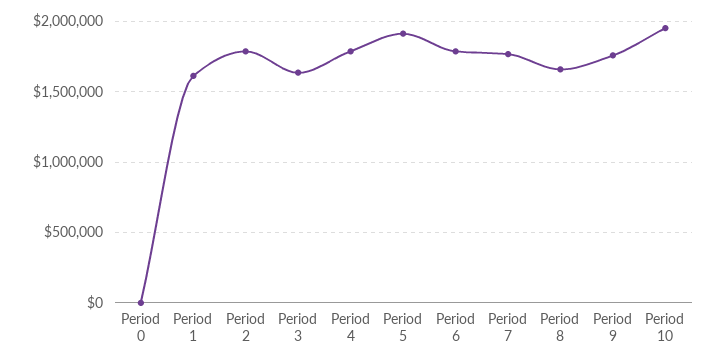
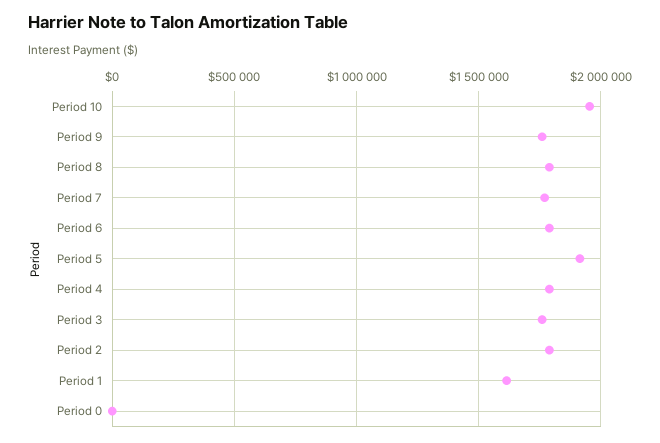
  {
    "Period 0": 0,
    "Period 1": 1600000,
    "Period 2": 1800000,
-   "Period 3": 1650000,
+   "Period 3": 1750000,
    "Period 4": 1800000,
    "Period 5": 1900000,
    "Period 6": 1800000,
    "Period 7": 1750000,
-   "Period 8": 1650000,
+   "Period 8": 1800000,
    "Period 9": 1750000,
    "Period 10": 1950000
  }

